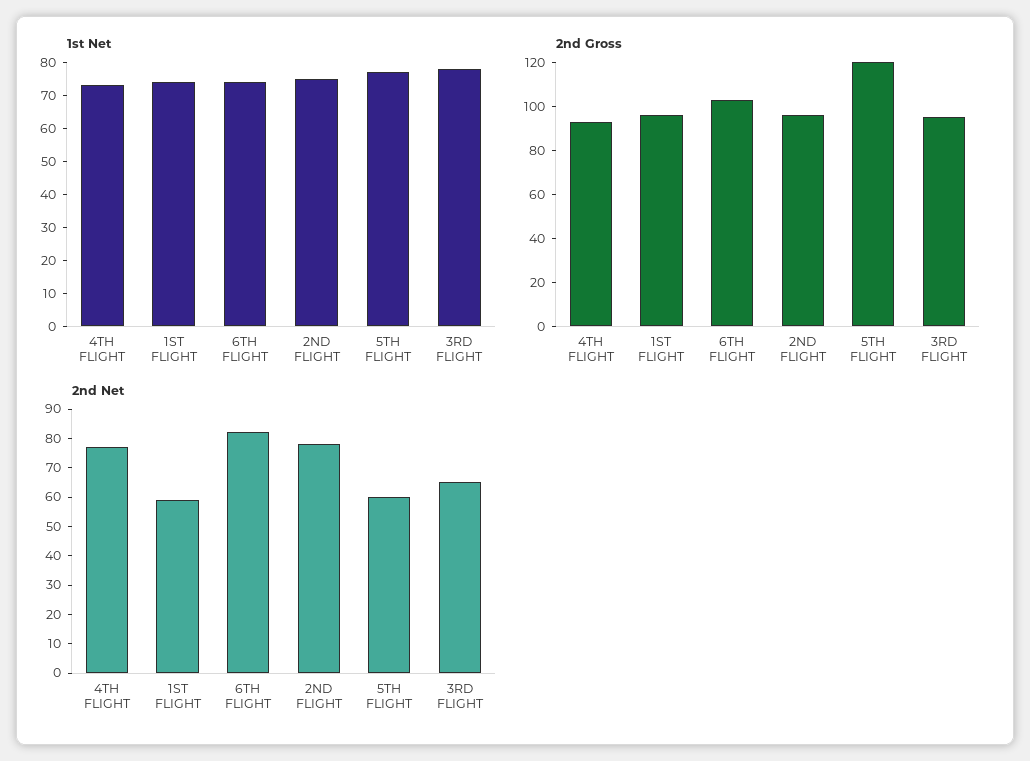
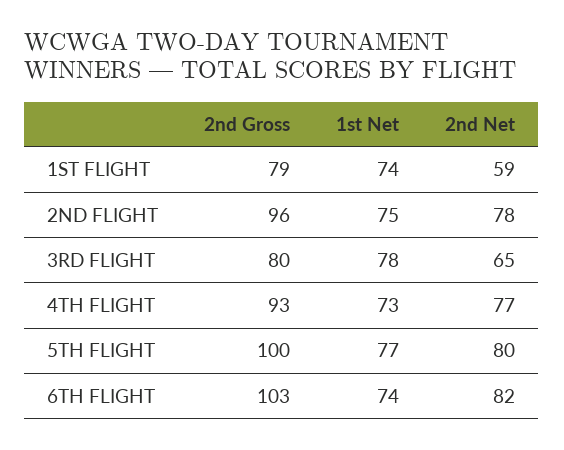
  {
    "1st Net": {
      "4TH FLIGHT": 73,
      "1ST FLIGHT": 74,
      "6TH FLIGHT": 74,
      "2ND FLIGHT": 75,
      "5TH FLIGHT": 77,
      "3RD FLIGHT": 78
    },
    "2nd Gross": {
      "4TH FLIGHT": 93,
-     "1ST FLIGHT": 95,
+     "1ST FLIGHT": 79,
      "6TH FLIGHT": 103,
      "2ND FLIGHT": 96,
-     "5TH FLIGHT": 120,
+     "5TH FLIGHT": 100,
-     "3RD FLIGHT": 95
+     "3RD FLIGHT": 80
    },
    "2nd Net": {
      "4TH FLIGHT": 77,
      "1ST FLIGHT": 59,
      "6TH FLIGHT": 82,
      "2ND FLIGHT": 78,
-     "5TH FLIGHT": 60,
+     "5TH FLIGHT": 80,
      "3RD FLIGHT": 65
    }
  }

